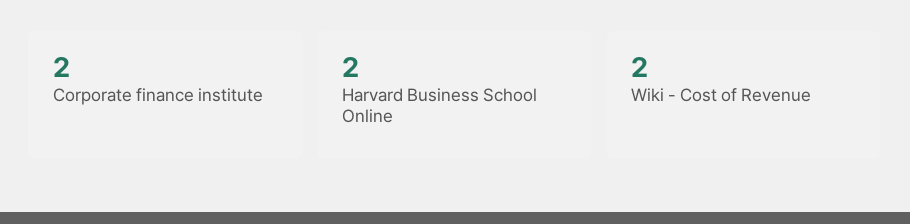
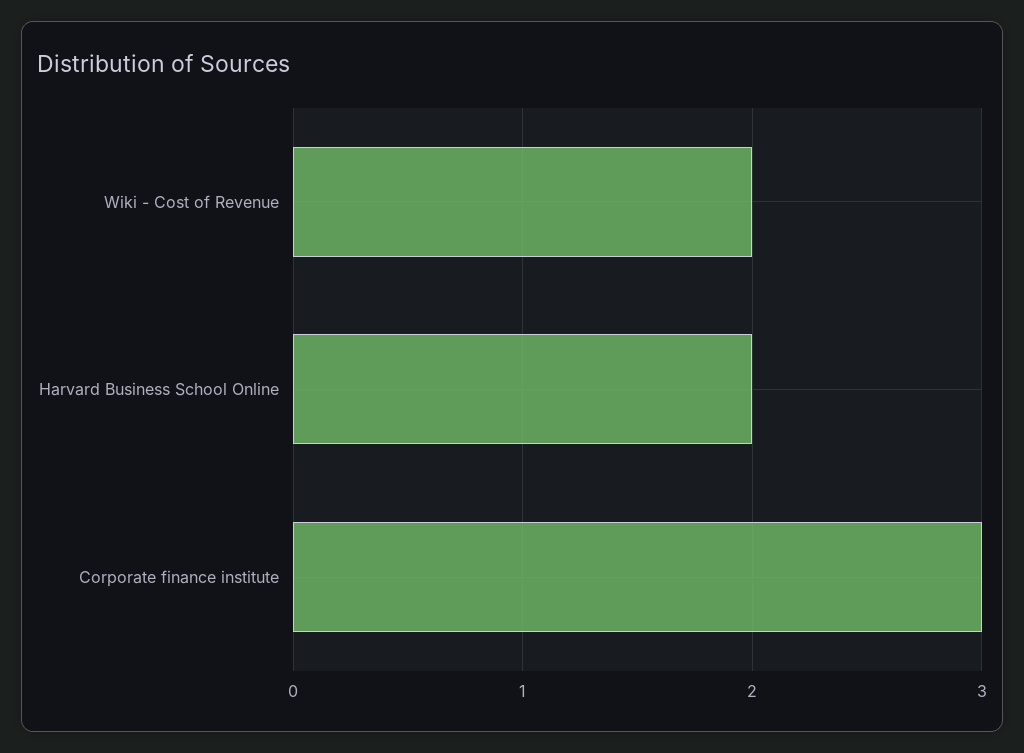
  {
-   "Corporate finance institute": 2,
+   "Corporate finance institute": 3,
    "Harvard Business School Online": 2,
    "Wiki - Cost of Revenue": 2
  }

